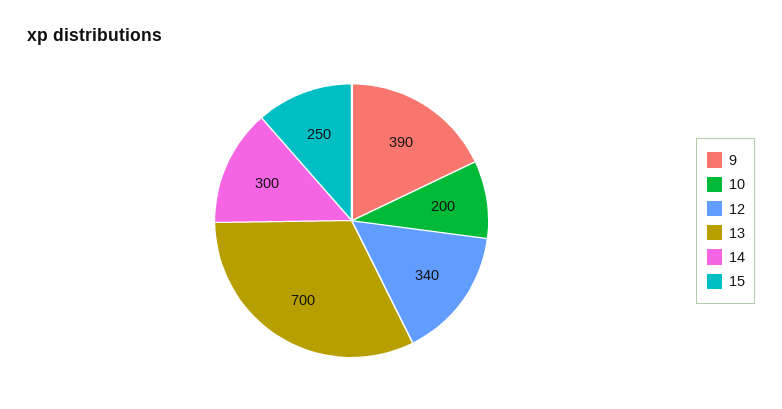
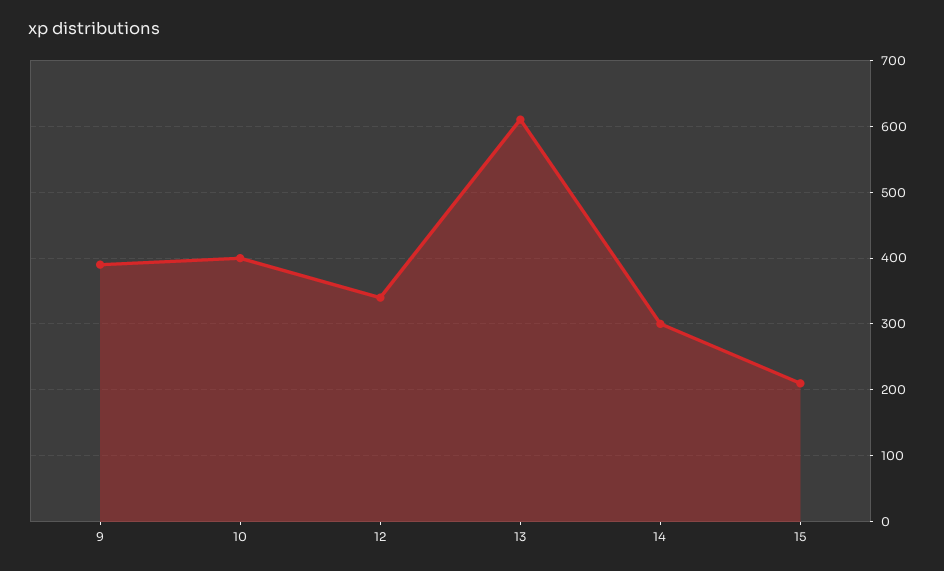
  {
    "9": 390,
-   "10": 200,
+   "10": 400,
    "12": 340,
-   "13": 700,
+   "13": 610,
    "14": 300,
-   "15": 250
+   "15": 210
  }

